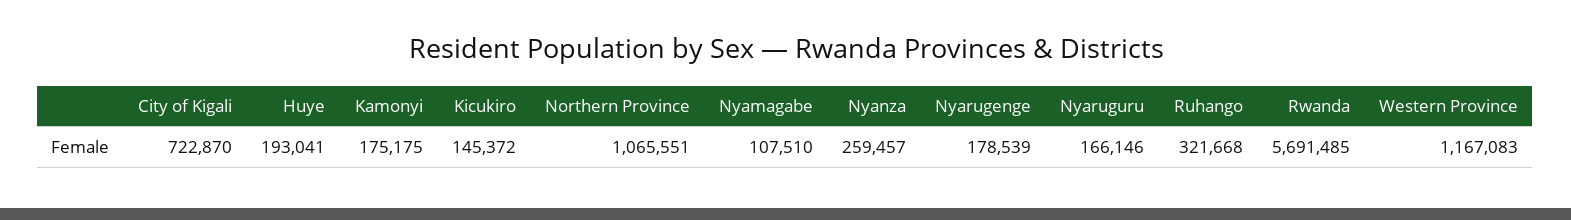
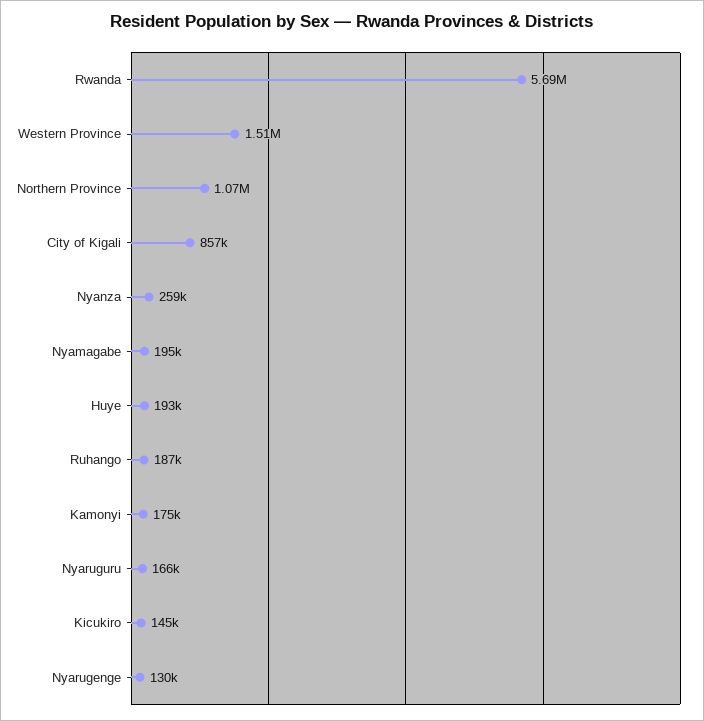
  {
-   "City of Kigali": 722870,
+   "City of Kigali": 857000,
    "Huye": 193041,
    "Kamonyi": 175175,
    "Kicukiro": 145372,
    "Northern Province": 1065551,
-   "Nyamagabe": 107510,
+   "Nyamagabe": 195000,
    "Nyanza": 259457,
-   "Nyarugenge": 178539,
+   "Nyarugenge": 130000,
    "Nyaruguru": 166146,
-   "Ruhango": 321668,
+   "Ruhango": 187000,
    "Rwanda": 5691485,
-   "Western Province": 1167083
+   "Western Province": 1510000
  }

